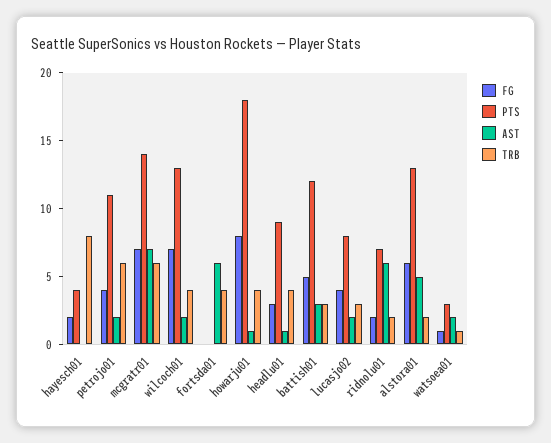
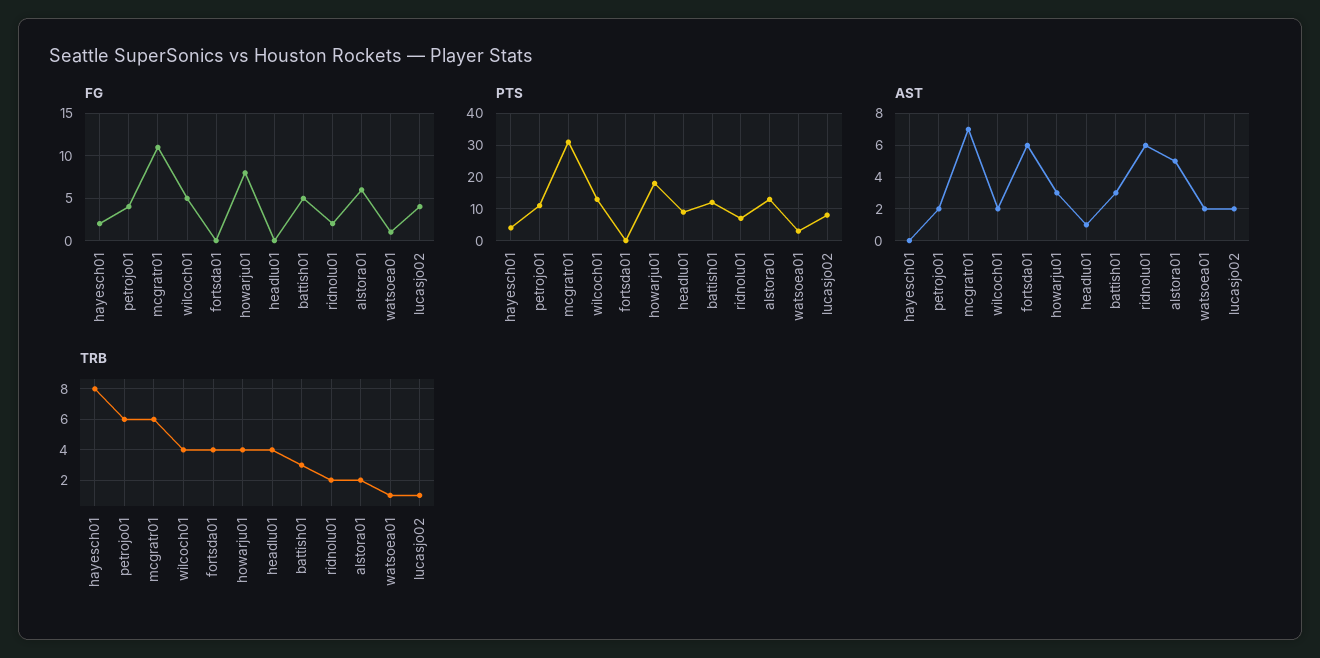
  {
    "FG": {
      "hayesch01": 2,
      "petrojo01": 4,
-     "mcgratr01": 7,
+     "mcgratr01": 11,
-     "wilcoch01": 7,
+     "wilcoch01": 5,
      "fortsda01": 0,
      "howarju01": 8,
-     "headlu01": 3,
+     "headlu01": 0,
      "battish01": 5,
      "lucasjo02": 4,
      "ridnolu01": 2,
      "alstora01": 6,
      "watsoea01": 1
    },
    "PTS": {
      "hayesch01": 4,
      "petrojo01": 11,
-     "mcgratr01": 14,
+     "mcgratr01": 30,
      "wilcoch01": 13,
      "fortsda01": 0,
      "howarju01": 18,
      "headlu01": 9,
      "battish01": 12,
      "lucasjo02": 8,
      "ridnolu01": 7,
      "alstora01": 13,
      "watsoea01": 3
    },
    "AST": {
      "hayesch01": 0,
      "petrojo01": 2,
      "mcgratr01": 7,
      "wilcoch01": 2,
      "fortsda01": 6,
-     "howarju01": 1,
+     "howarju01": 3,
      "headlu01": 1,
      "battish01": 3,
      "lucasjo02": 2,
      "ridnolu01": 6,
      "alstora01": 5,
      "watsoea01": 2
    },
    "TRB": {
      "hayesch01": 8,
      "petrojo01": 6,
      "mcgratr01": 6,
      "wilcoch01": 4,
      "fortsda01": 4,
      "howarju01": 4,
      "headlu01": 4,
      "battish01": 3,
-     "lucasjo02": 3,
+     "lucasjo02": 1,
      "ridnolu01": 2,
      "alstora01": 2,
      "watsoea01": 1
    }
  }

